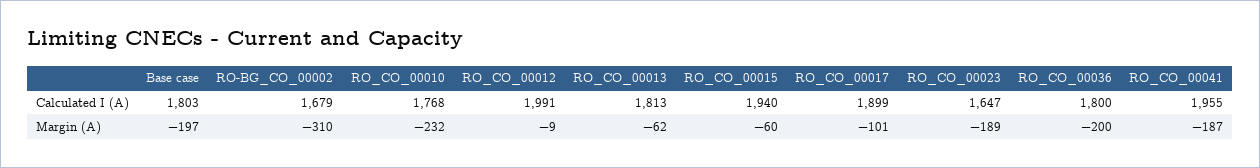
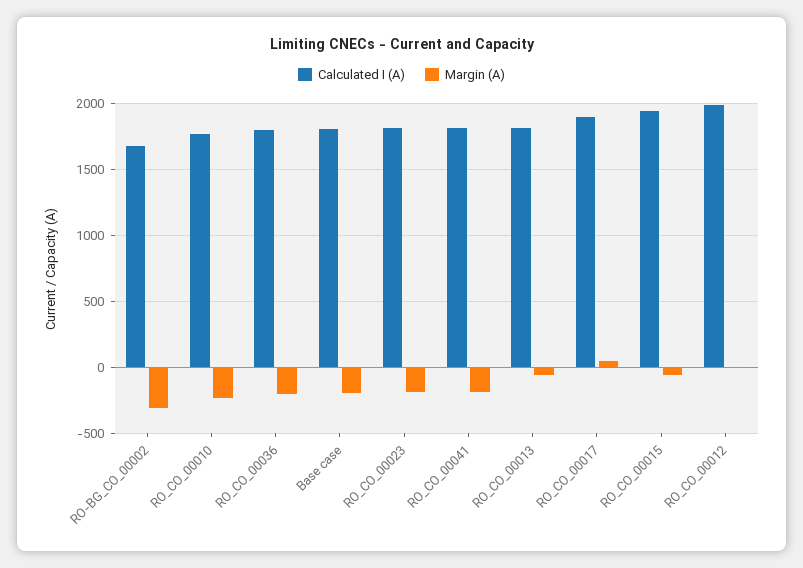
  {
    "Calculated I (A)": {
      "Base case": 1803,
      "RO-BG_CO_00002": 1679,
      "RO_CO_00010": 1768,
      "RO_CO_00012": 1991,
      "RO_CO_00013": 1813,
      "RO_CO_00015": 1940,
      "RO_CO_00017": 1899,
-     "RO_CO_00023": 1647,
+     "RO_CO_00023": 1800,
      "RO_CO_00036": 1800,
-     "RO_CO_00041": 1955
+     "RO_CO_00041": 1800
    },
    "Margin (A)": {
      "Base case": -197,
      "RO-BG_CO_00002": -310,
      "RO_CO_00010": -232,
      "RO_CO_00012": -9,
      "RO_CO_00013": -62,
      "RO_CO_00015": -60,
-     "RO_CO_00017": -101,
+     "RO_CO_00017": 50,
      "RO_CO_00023": -189,
      "RO_CO_00036": -200,
      "RO_CO_00041": -187
    }
  }

